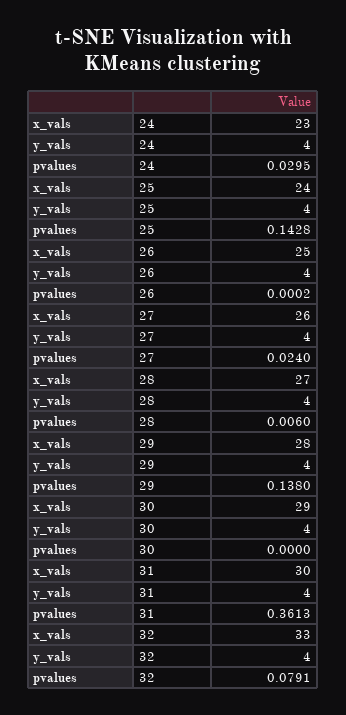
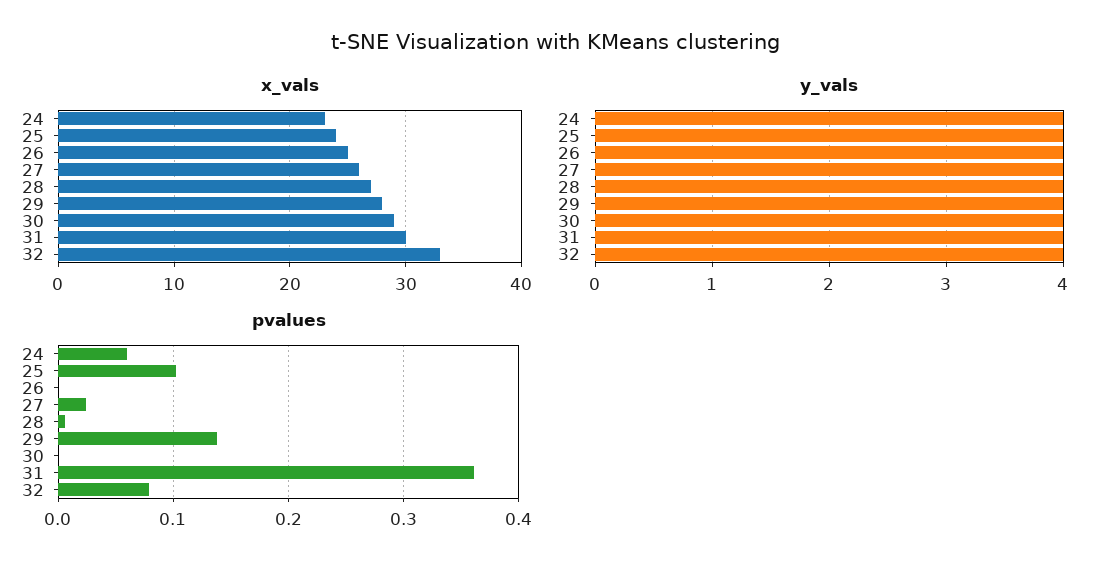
  {
    "x_vals": {
      "24": 23,
      "25": 24,
      "26": 25,
      "27": 26,
      "28": 27,
      "29": 28,
      "30": 29,
      "31": 30,
      "32": 33
    },
    "y_vals": {
      "24": 4,
      "25": 4,
      "26": 4,
      "27": 4,
      "28": 4,
      "29": 4,
      "30": 4,
      "31": 4,
      "32": 4
    },
    "pvalues": {
-     "24": 0.0295,
+     "24": 0.06,
-     "25": 0.1428,
+     "25": 0.1,
      "26": 0.0002,
      "27": 0.024,
      "28": 0.006,
      "29": 0.138,
      "30": 0,
      "31": 0.3613,
      "32": 0.0791
    }
  }

